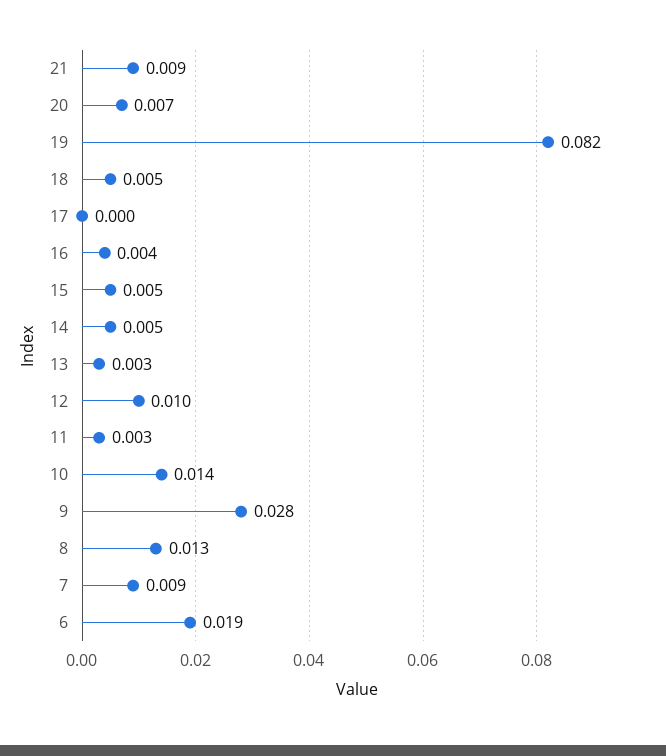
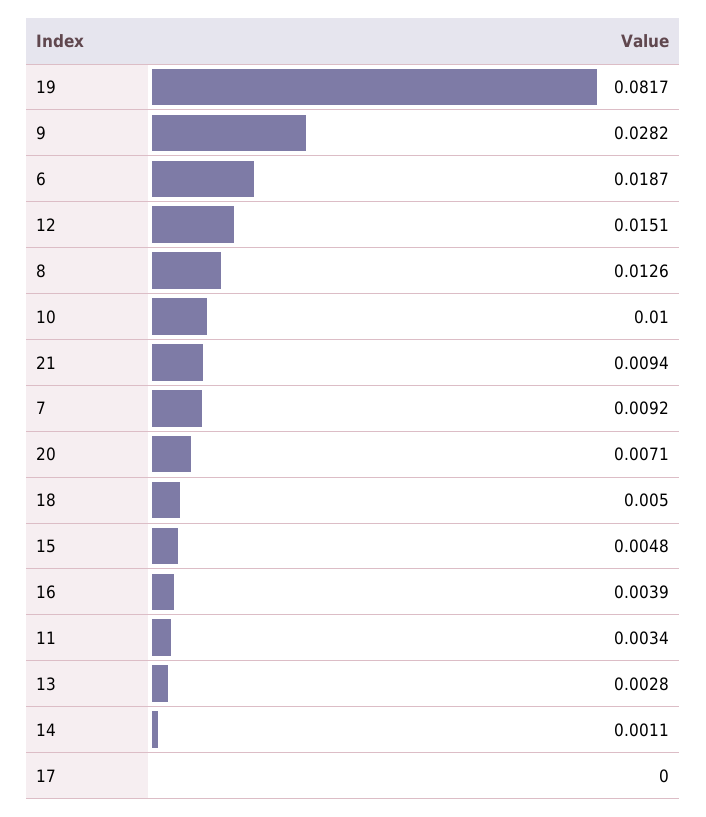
  {
    "21": 0.0094,
    "20": 0.0071,
    "19": 0.0817,
    "18": 0.005,
    "17": 0,
    "16": 0.0039,
    "15": 0.0048,
-   "14": 0.005,
+   "14": 0.0011,
    "13": 0.0028,
-   "12": 0.01,
+   "12": 0.0151,
    "11": 0.0034,
-   "10": 0.014,
+   "10": 0.01,
    "9": 0.0282,
    "8": 0.0126,
    "7": 0.0092,
    "6": 0.0187
  }

